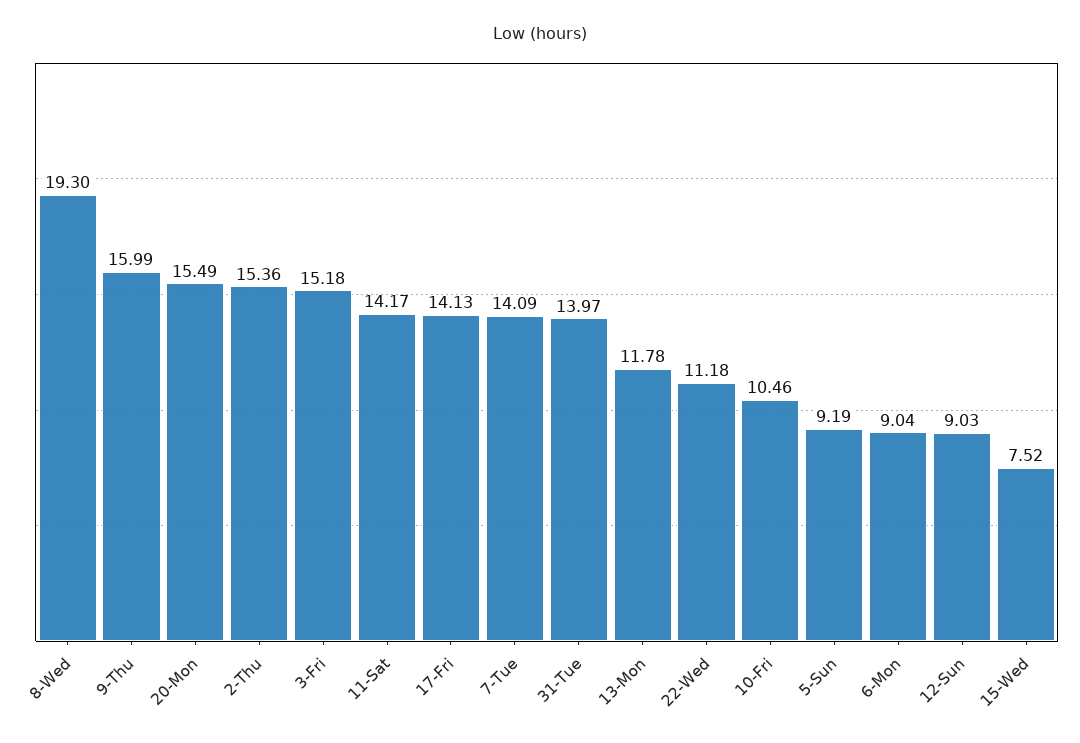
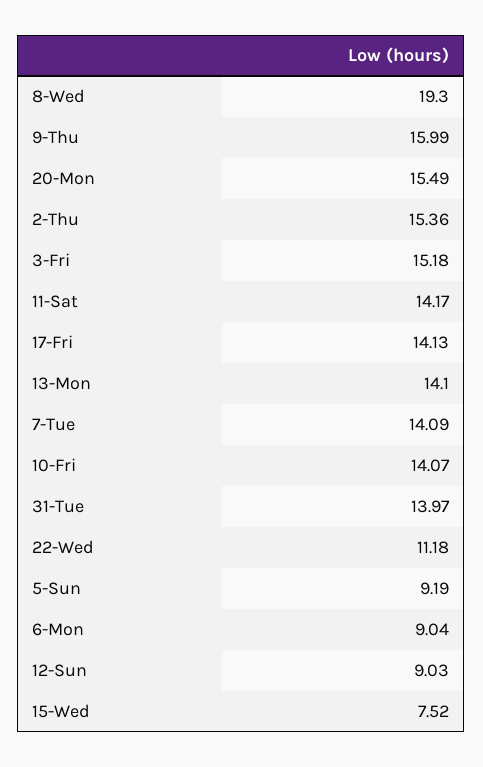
  {
    "8-Wed": 19.3,
    "9-Thu": 15.99,
    "20-Mon": 15.49,
    "2-Thu": 15.36,
    "3-Fri": 15.18,
    "11-Sat": 14.17,
    "17-Fri": 14.13,
    "7-Tue": 14.09,
    "31-Tue": 13.97,
-   "13-Mon": 11.78,
+   "13-Mon": 14.1,
    "22-Wed": 11.18,
-   "10-Fri": 10.46,
+   "10-Fri": 14.07,
    "5-Sun": 9.19,
    "6-Mon": 9.04,
    "12-Sun": 9.03,
    "15-Wed": 7.52
  }

